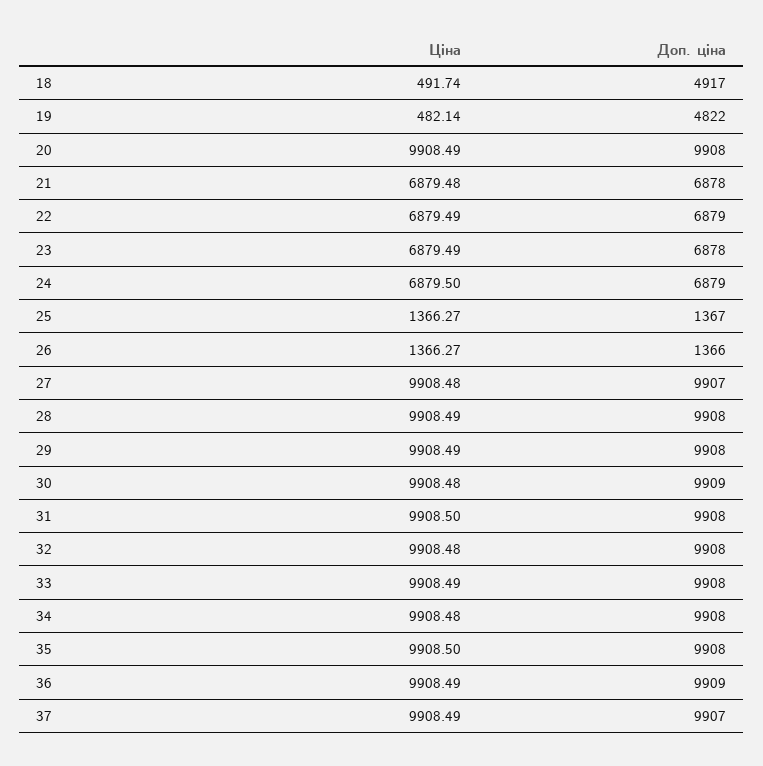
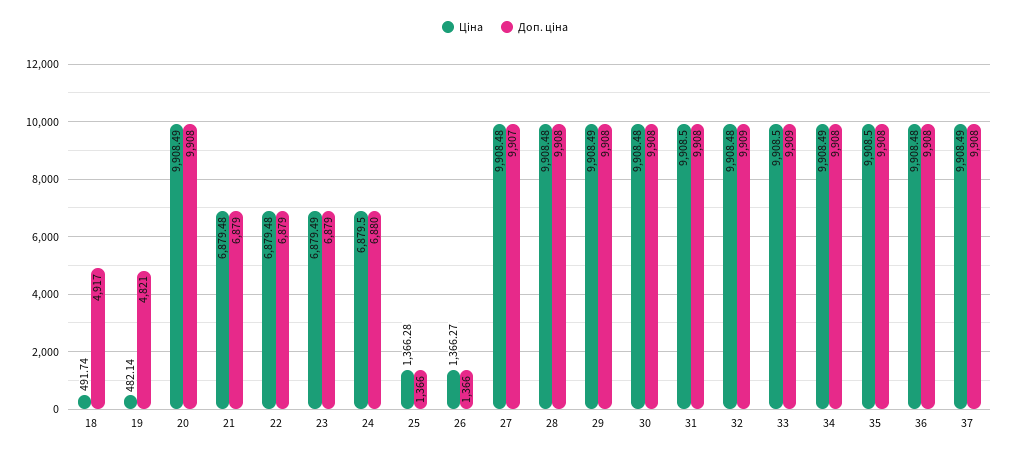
  {
    "Ціна": {
      "18": 491.74,
      "19": 482.14,
      "20": 9908.49,
      "21": 6879.48,
-     "22": 6879.49,
+     "22": 6879.48,
      "23": 6879.49,
      "24": 6879.5,
-     "25": 1366.27,
+     "25": 1366.28,
      "26": 1366.27,
      "27": 9908.48,
-     "28": 9908.49,
+     "28": 9908.48,
      "29": 9908.49,
      "30": 9908.48,
      "31": 9908.5,
      "32": 9908.48,
-     "33": 9908.49,
+     "33": 9908.5,
-     "34": 9908.48,
+     "34": 9908.49,
      "35": 9908.5,
-     "36": 9908.49,
+     "36": 9908.48,
      "37": 9908.49
    },
    "Доп. ціна": {
      "18": 4917,
-     "19": 4822,
+     "19": 4821,
      "20": 9908,
-     "21": 6878,
+     "21": 6879,
      "22": 6879,
-     "23": 6878,
+     "23": 6879,
-     "24": 6879,
+     "24": 6880,
-     "25": 1367,
+     "25": 1366,
      "26": 1366,
      "27": 9907,
      "28": 9908,
      "29": 9908,
-     "30": 9909,
+     "30": 9908,
      "31": 9908,
-     "32": 9908,
+     "32": 9909,
-     "33": 9908,
+     "33": 9909,
      "34": 9908,
      "35": 9908,
-     "36": 9909,
+     "36": 9908,
-     "37": 9907
+     "37": 9908
    }
  }

